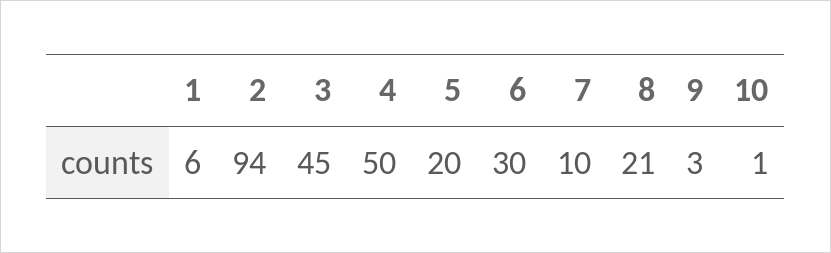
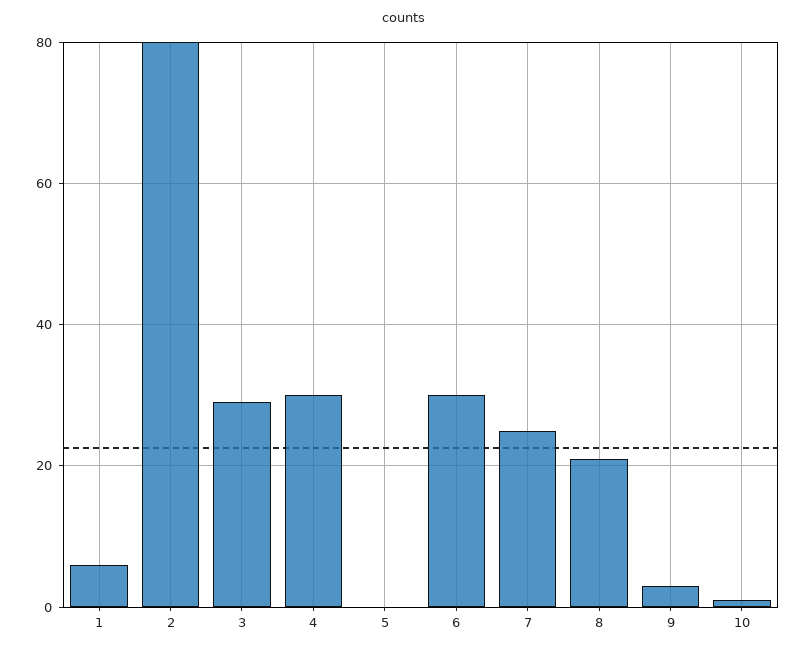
  {
    "1": 6,
-   "2": 94,
+   "2": 80,
-   "3": 45,
+   "3": 30,
-   "4": 50,
+   "4": 30,
-   "5": 20,
+   "5": 0,
    "6": 30,
-   "7": 10,
+   "7": 25,
    "8": 21,
    "9": 3,
    "10": 1
  }

